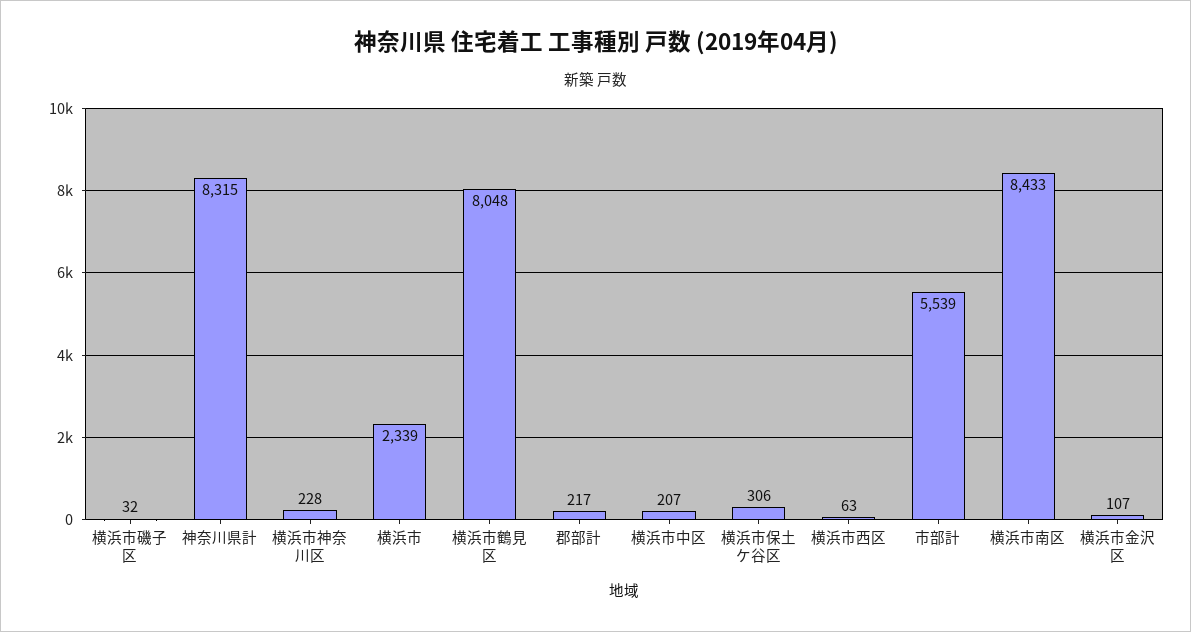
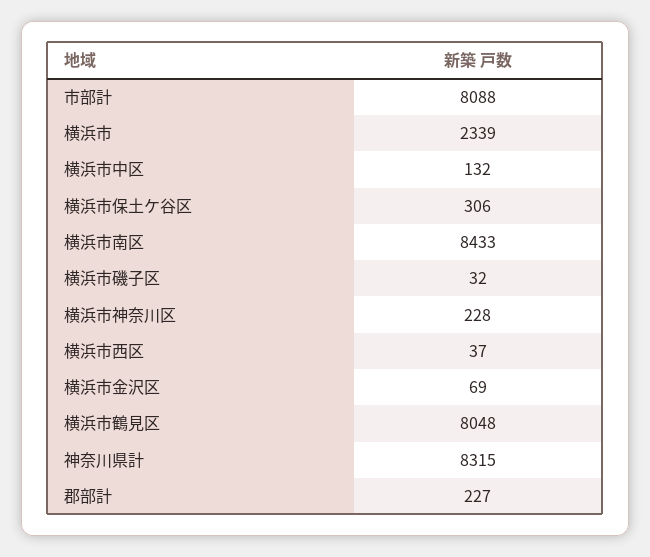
  {
    "横浜市磯子区": 32,
    "神奈川県計": 8315,
    "横浜市神奈川区": 228,
    "横浜市": 2339,
    "横浜市鶴見区": 8048,
-   "郡部計": 217,
+   "郡部計": 227,
-   "横浜市中区": 207,
+   "横浜市中区": 132,
    "横浜市保土ケ谷区": 306,
-   "横浜市西区": 63,
+   "横浜市西区": 37,
-   "市部計": 5539,
+   "市部計": 8088,
    "横浜市南区": 8433,
-   "横浜市金沢区": 107
+   "横浜市金沢区": 69
  }

